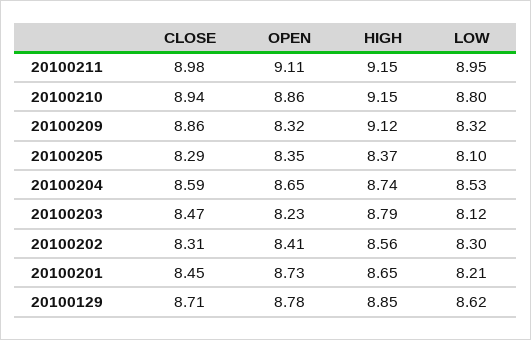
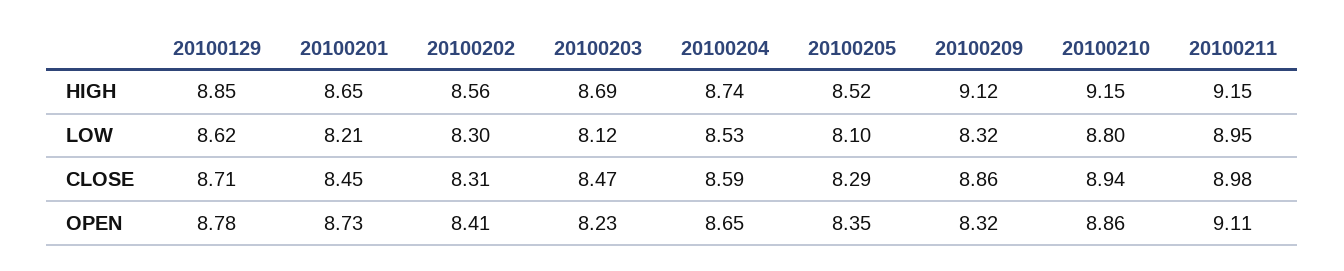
  {
    "CLOSE": {
      "20100211": 8.98,
      "20100210": 8.94,
      "20100209": 8.86,
      "20100205": 8.29,
      "20100204": 8.59,
      "20100203": 8.47,
      "20100202": 8.31,
      "20100201": 8.45,
      "20100129": 8.71
    },
    "OPEN": {
      "20100211": 9.11,
      "20100210": 8.86,
      "20100209": 8.32,
      "20100205": 8.35,
      "20100204": 8.65,
      "20100203": 8.23,
      "20100202": 8.41,
      "20100201": 8.73,
      "20100129": 8.78
    },
    "HIGH": {
      "20100211": 9.15,
      "20100210": 9.15,
      "20100209": 9.12,
-     "20100205": 8.37,
+     "20100205": 8.52,
      "20100204": 8.74,
-     "20100203": 8.79,
+     "20100203": 8.69,
      "20100202": 8.56,
      "20100201": 8.65,
      "20100129": 8.85
    },
    "LOW": {
      "20100211": 8.95,
      "20100210": 8.8,
      "20100209": 8.32,
      "20100205": 8.1,
      "20100204": 8.53,
      "20100203": 8.12,
      "20100202": 8.3,
      "20100201": 8.21,
      "20100129": 8.62
    }
  }

